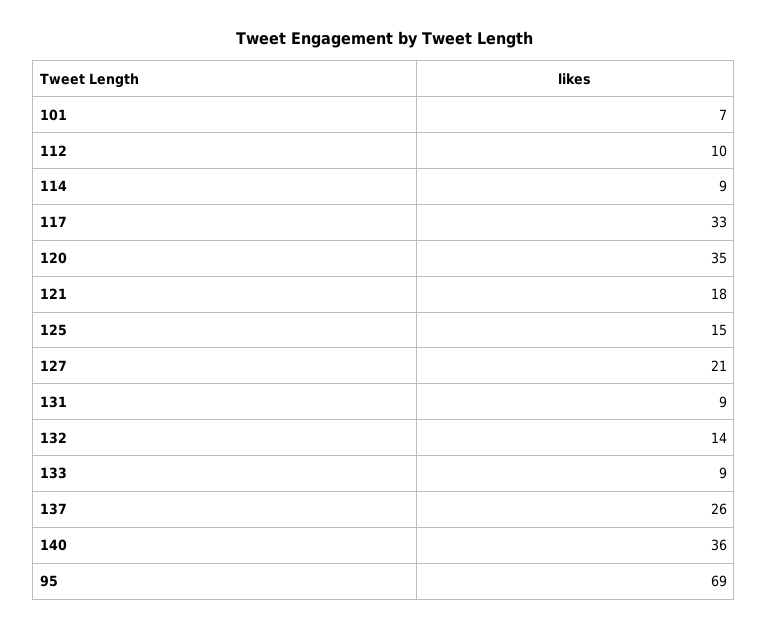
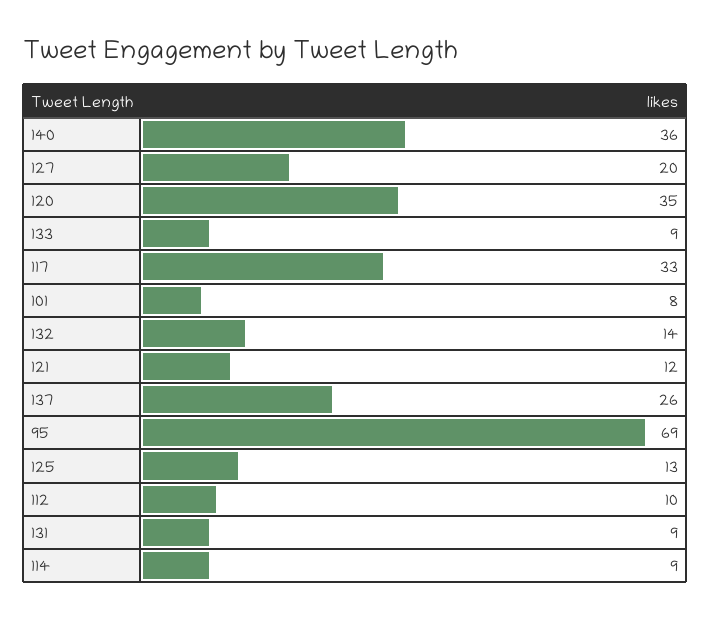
  {
-   "101": 7,
+   "101": 8,
    "112": 10,
    "114": 9,
    "117": 33,
    "120": 35,
-   "121": 18,
+   "121": 12,
-   "125": 15,
+   "125": 13,
-   "127": 21,
+   "127": 20,
    "131": 9,
    "132": 14,
    "133": 9,
    "137": 26,
    "140": 36,
    "95": 69
  }

